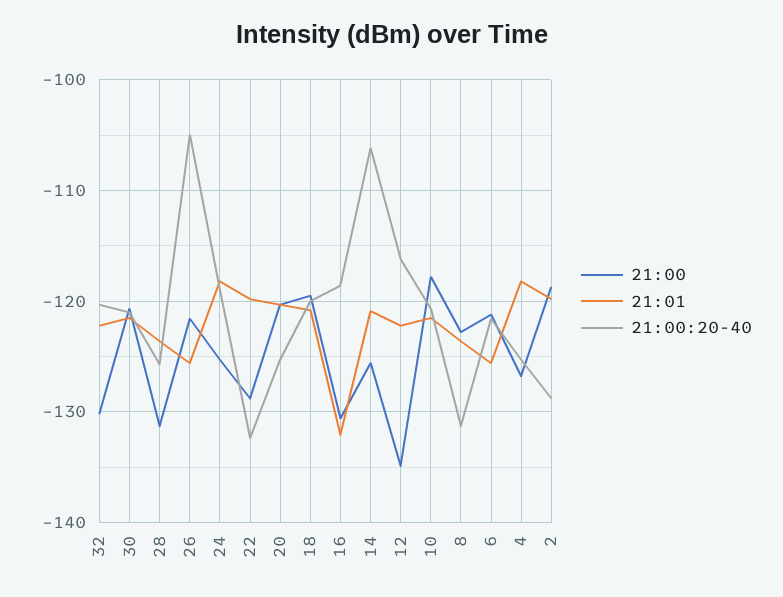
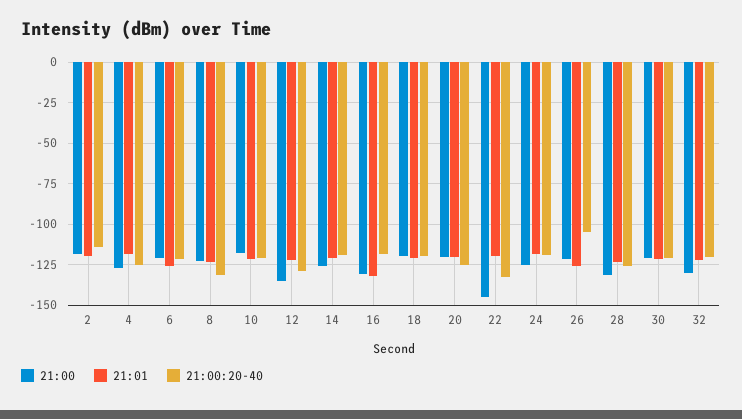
  {
    "21:00": {
      "32": -130,
      "30": -121,
      "28": -131,
      "26": -122,
      "24": -125,
-     "22": -129,
+     "22": -145,
      "20": -120,
      "18": -120,
      "16": -131,
      "14": -126,
      "12": -135,
      "10": -118,
      "8": -123,
      "6": -121,
      "4": -127,
      "2": -119
    },
    "21:01": {
      "32": -122,
      "30": -122,
      "28": -124,
      "26": -126,
      "24": -118,
      "22": -120,
      "20": -120,
      "18": -121,
      "16": -132,
      "14": -121,
      "12": -122,
      "10": -122,
      "8": -124,
      "6": -126,
      "4": -118,
      "2": -120
    },
    "21:00:20-40": {
      "32": -120,
      "30": -121,
      "28": -126,
      "26": -105,
      "24": -119,
      "22": -132,
      "20": -125,
      "18": -120,
      "16": -119,
-     "14": -106,
+     "14": -120,
-     "12": -116,
+     "12": -130,
      "10": -121,
      "8": -131,
      "6": -122,
      "4": -125,
-     "2": -129
+     "2": -115
    }
  }

